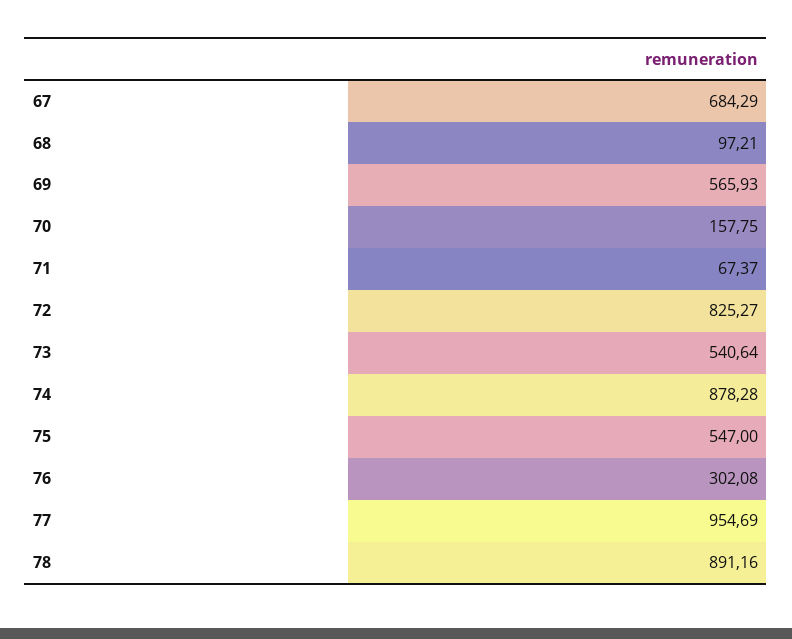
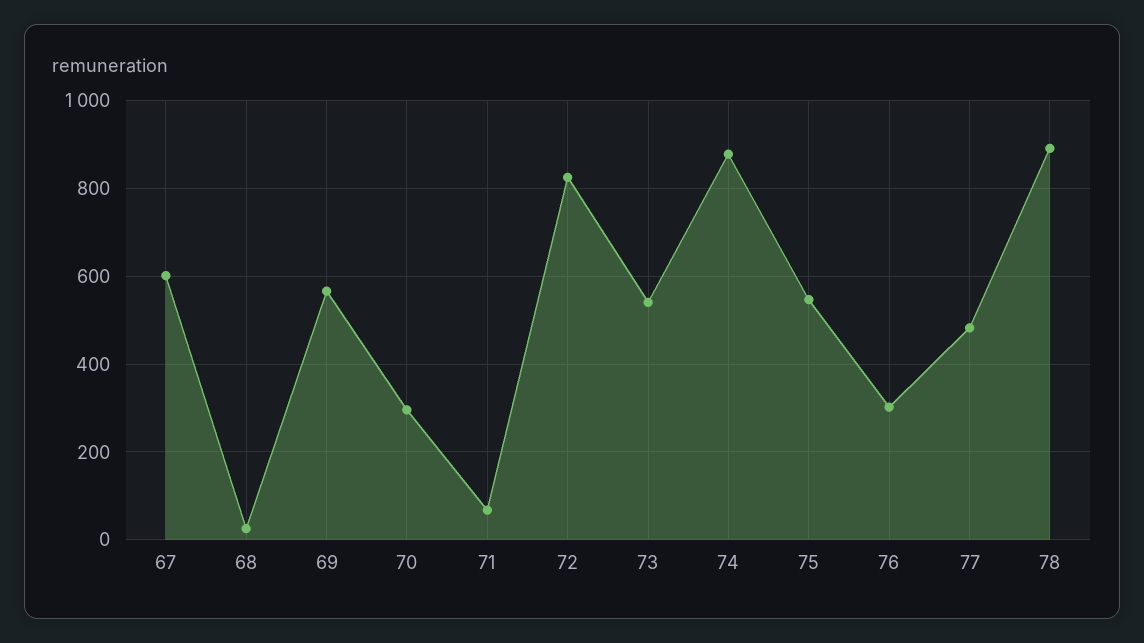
  {
-   "67": 684.29,
+   "67": 600,
-   "68": 97.21,
+   "68": 20,
    "69": 565.93,
-   "70": 157.75,
+   "70": 300,
    "71": 67.37,
    "72": 825.27,
    "73": 540.64,
    "74": 878.28,
    "75": 547,
    "76": 302.08,
-   "77": 954.69,
+   "77": 480,
    "78": 891.16
  }

